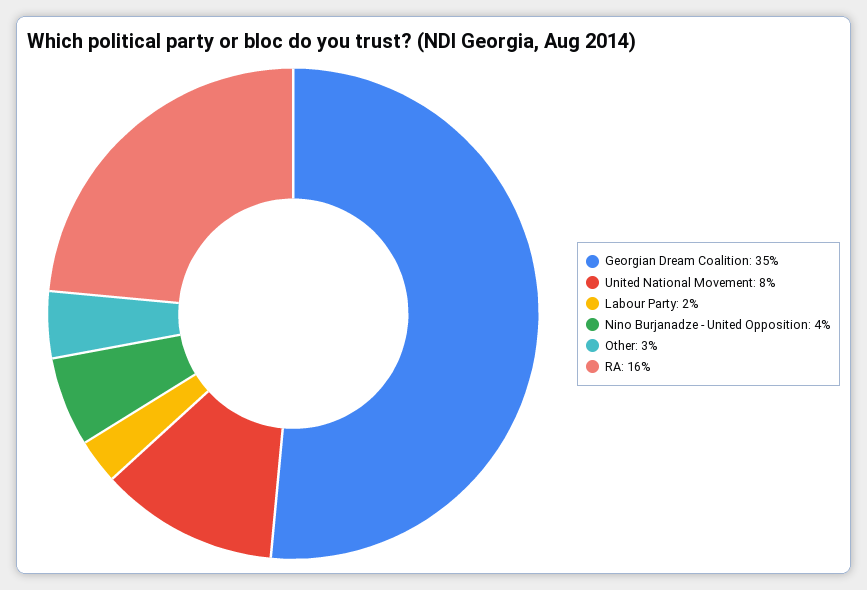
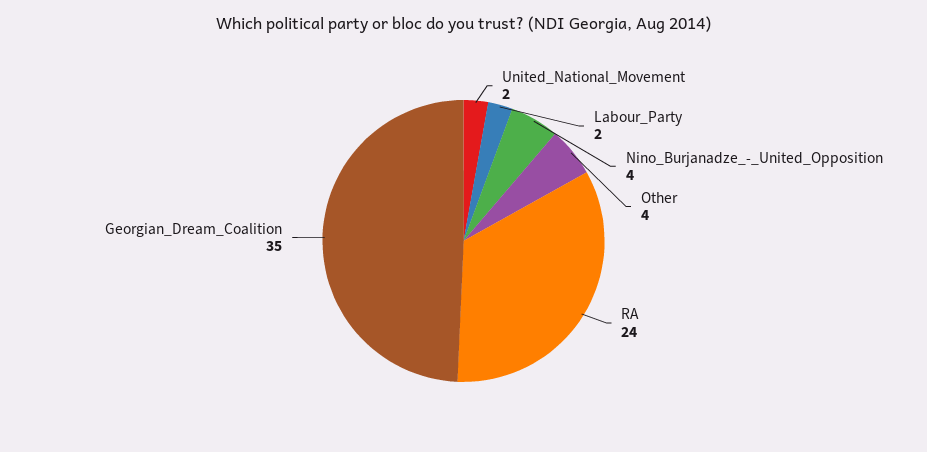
  {
    "Georgian Dream Coalition": 35,
-   "United National Movement": 8,
+   "United National Movement": 2,
    "Labour Party": 2,
    "Nino Burjanadze - United Opposition": 4,
-   "Other": 3,
+   "Other": 4,
-   "RA": 16
+   "RA": 24
  }

